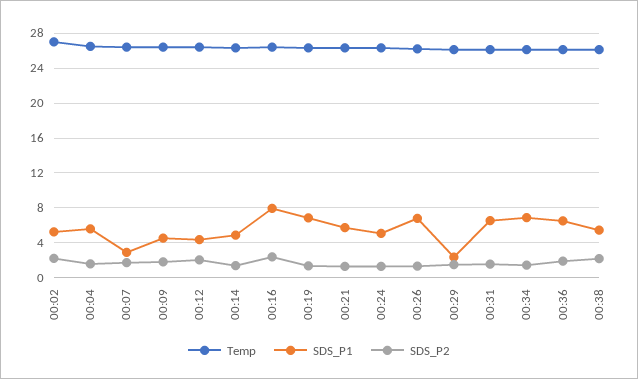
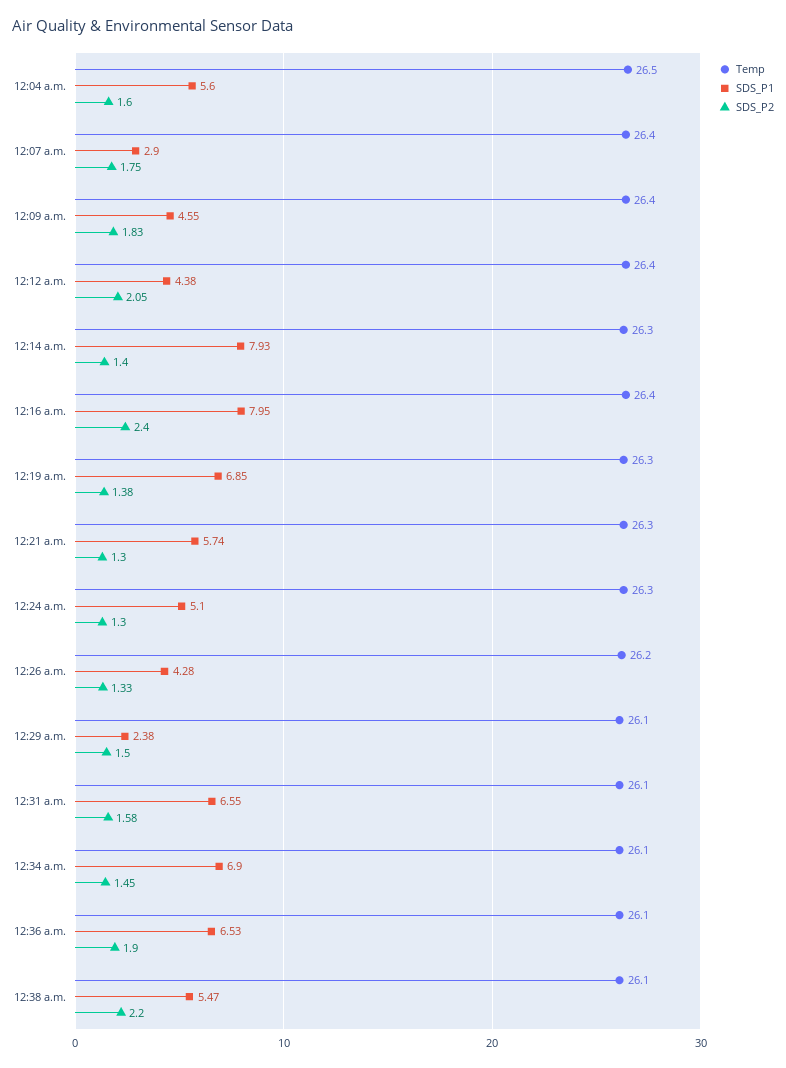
  {
    "Temp": {
-     "00:02": 27,
      "00:04": 26.5,
      "00:07": 26.4,
      "00:09": 26.4,
      "00:12": 26.4,
      "00:14": 26.3,
      "00:16": 26.4,
      "00:19": 26.3,
      "00:21": 26.3,
      "00:24": 26.3,
      "00:26": 26.2,
      "00:29": 26.1,
      "00:31": 26.1,
      "00:34": 26.1,
      "00:36": 26.1,
      "00:38": 26.1
    },
    "SDS_P1": {
-     "00:02": 5,
      "00:04": 5.6,
      "00:07": 2.9,
      "00:09": 4.55,
      "00:12": 4.38,
-     "00:14": 5,
+     "00:14": 7.93,
      "00:16": 7.95,
      "00:19": 6.85,
      "00:21": 5.74,
      "00:24": 5.1,
-     "00:26": 7,
+     "00:26": 4.28,
      "00:29": 2.38,
      "00:31": 6.55,
      "00:34": 6.9,
      "00:36": 6.53,
      "00:38": 5.47
    },
    "SDS_P2": {
-     "00:02": 2,
      "00:04": 1.6,
      "00:07": 1.75,
      "00:09": 1.83,
      "00:12": 2.05,
      "00:14": 1.4,
      "00:16": 2.4,
      "00:19": 1.38,
      "00:21": 1.3,
      "00:24": 1.3,
      "00:26": 1.33,
      "00:29": 1.5,
      "00:31": 1.58,
      "00:34": 1.45,
      "00:36": 1.9,
      "00:38": 2.2
    }
  }

